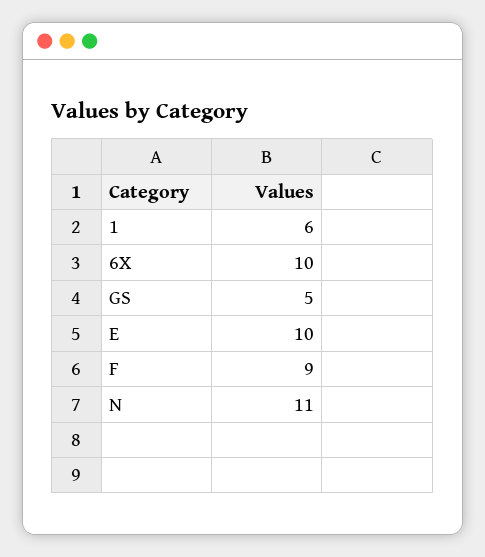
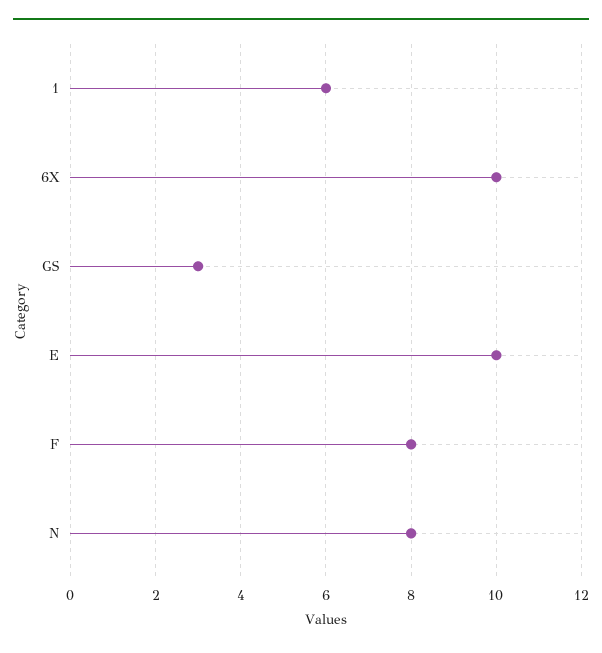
  {
    "1": 6,
    "6X": 10,
-   "GS": 5,
+   "GS": 3,
    "E": 10,
-   "F": 9,
+   "F": 8,
-   "N": 11
+   "N": 8
  }

